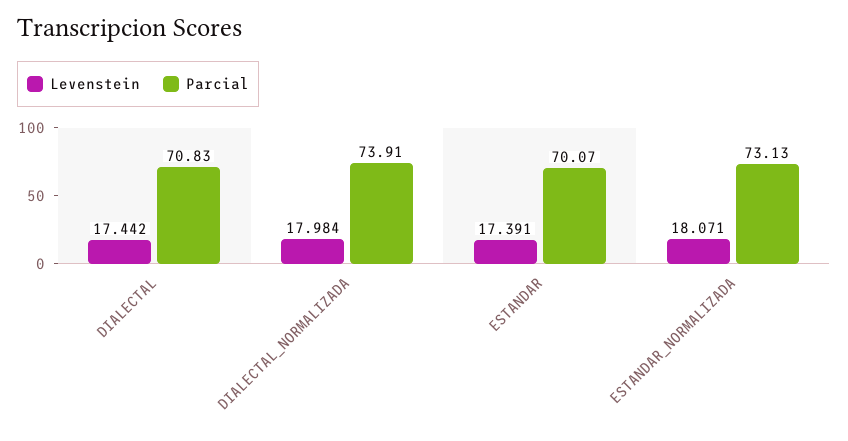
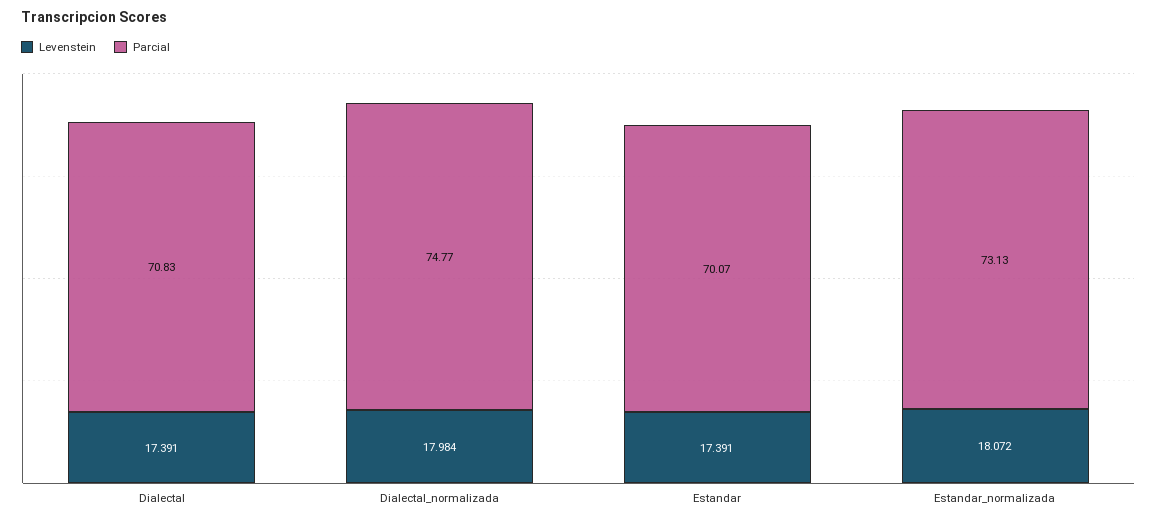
  {
    "Levenstein": {
-     "DIALECTAL": 17.442,
+     "DIALECTAL": 17.391,
      "DIALECTAL_NORMALIZADA": 17.984,
      "ESTANDAR": 17.391,
-     "ESTANDAR_NORMALIZADA": 18.071
+     "ESTANDAR_NORMALIZADA": 18.072
    },
    "Parcial": {
      "DIALECTAL": 70.83,
-     "DIALECTAL_NORMALIZADA": 73.91,
+     "DIALECTAL_NORMALIZADA": 74.77,
      "ESTANDAR": 70.07,
      "ESTANDAR_NORMALIZADA": 73.13
    }
  }

